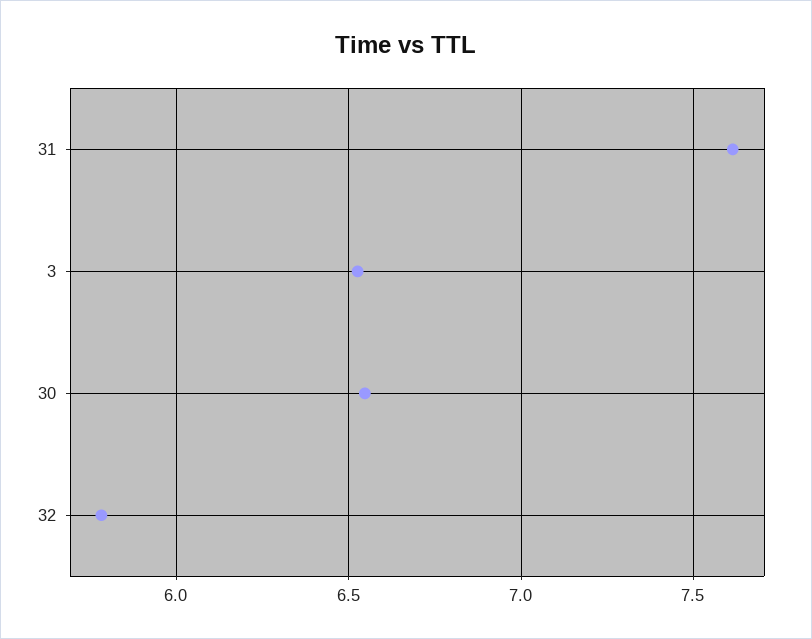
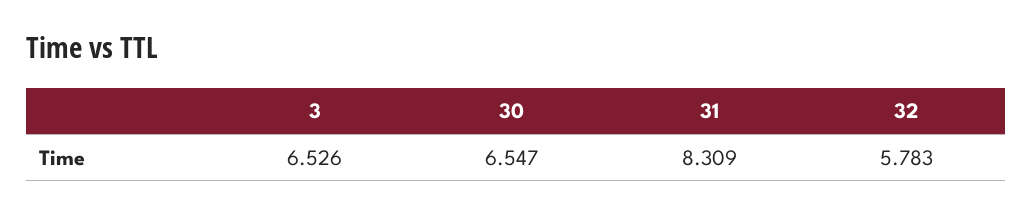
  {
-   "31": 7.6,
+   "31": 8.309,
    "3": 6.526,
    "30": 6.547,
    "32": 5.783
  }

